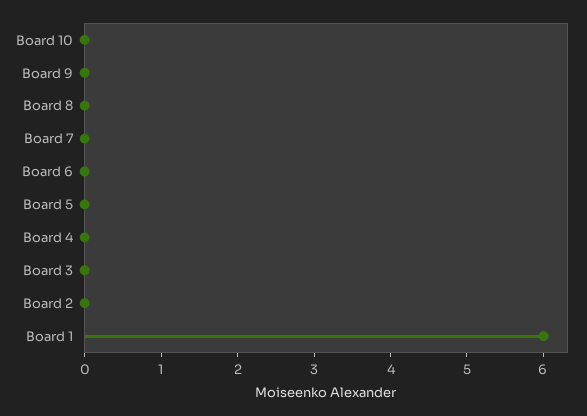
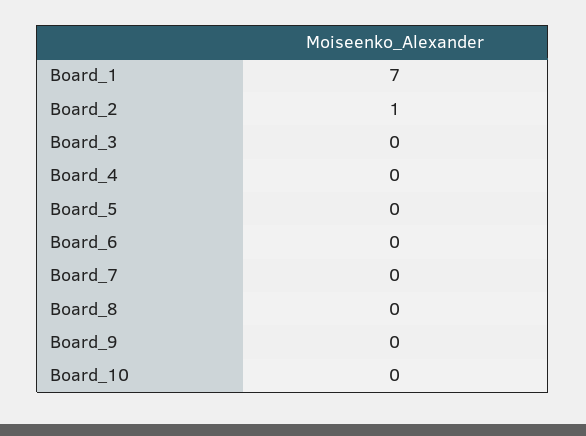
  {
    "Board 10": 0,
    "Board 9": 0,
    "Board 8": 0,
    "Board 7": 0,
    "Board 6": 0,
    "Board 5": 0,
    "Board 4": 0,
    "Board 3": 0,
-   "Board 2": 0,
+   "Board 2": 1,
-   "Board 1": 6
+   "Board 1": 7
  }

